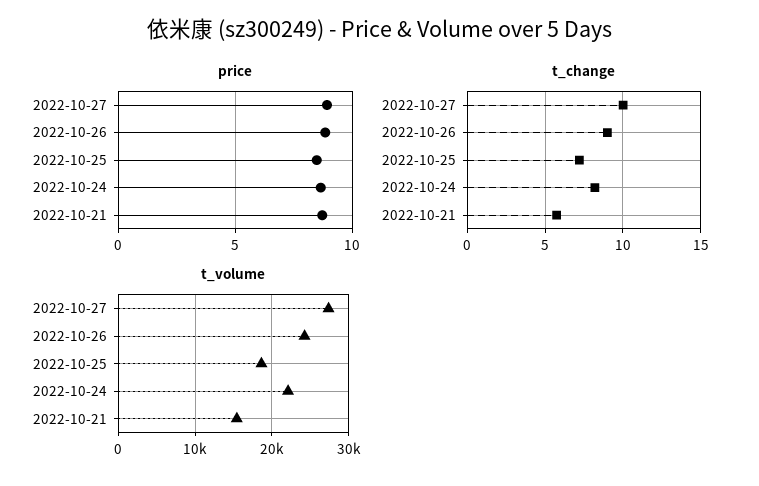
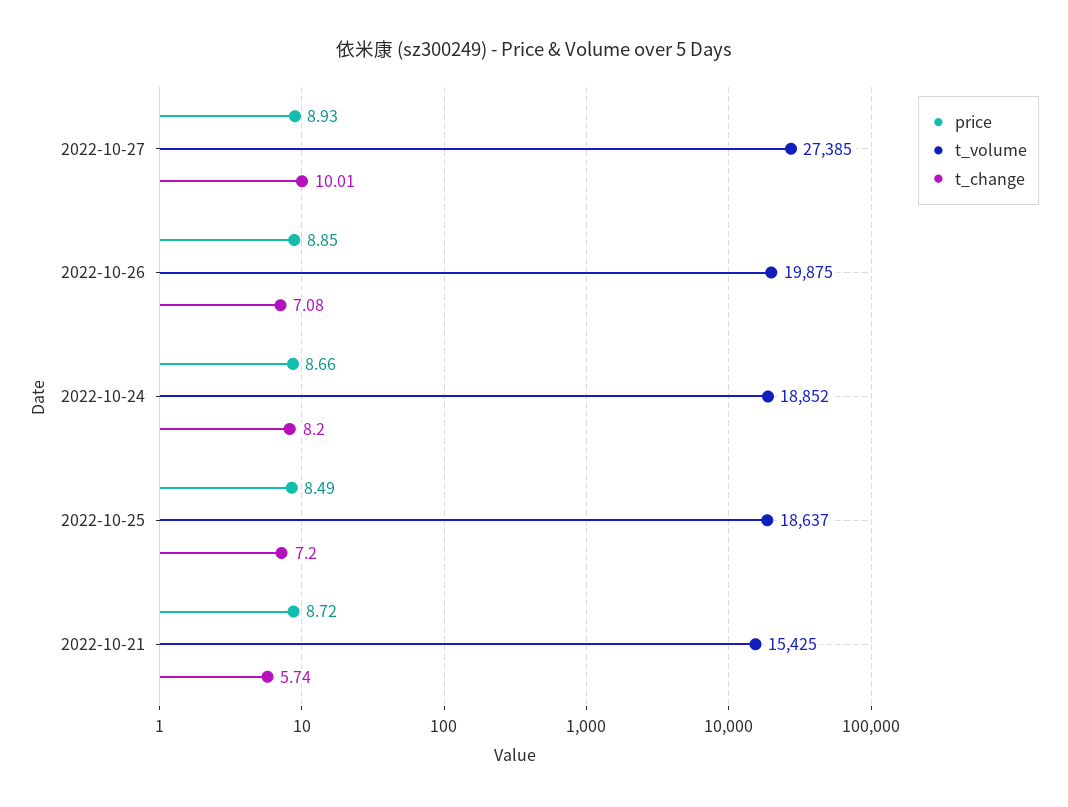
  {
    "price": {
      "2022-10-27": 8.93,
      "2022-10-26": 8.85,
      "2022-10-25": 8.49,
      "2022-10-24": 8.66,
      "2022-10-21": 8.72
    },
    "t_change": {
      "2022-10-27": 10.01,
-     "2022-10-26": 9,
+     "2022-10-26": 7.08,
      "2022-10-25": 7.2,
      "2022-10-24": 8.2,
      "2022-10-21": 5.74
    },
    "t_volume": {
      "2022-10-27": 27385,
-     "2022-10-26": 24000,
+     "2022-10-26": 19875,
      "2022-10-25": 18637,
-     "2022-10-24": 22000,
+     "2022-10-24": 18852,
      "2022-10-21": 15425
    }
  }

